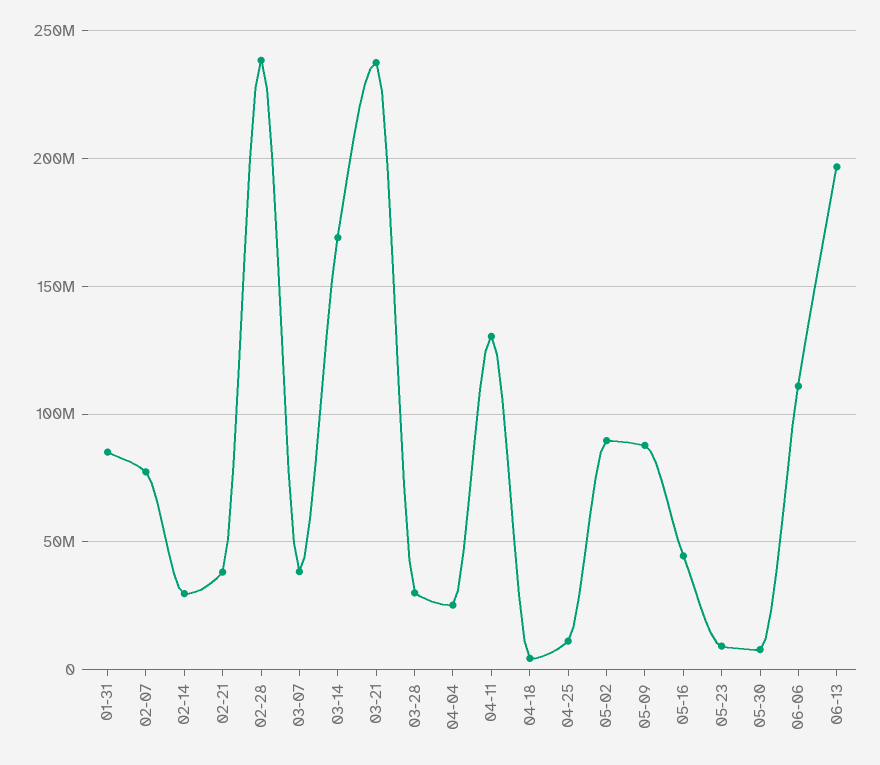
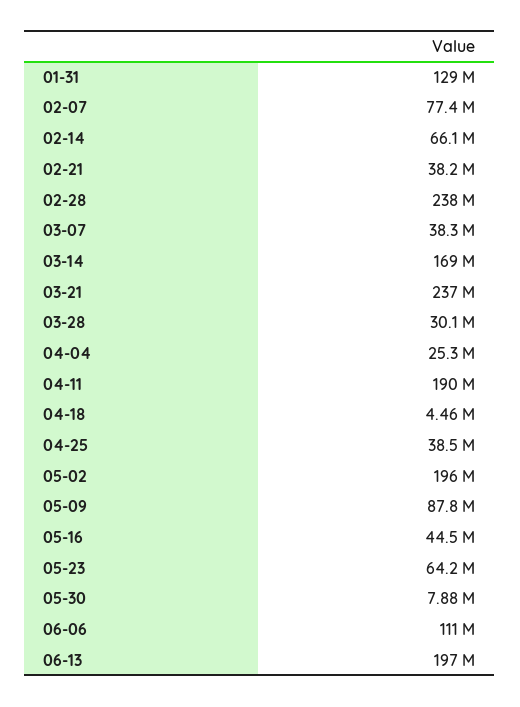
  {
-   "01-31": 85000000,
+   "01-31": 129000000,
    "02-07": 77400000,
-   "02-14": 30000000,
+   "02-14": 66100000,
    "02-21": 38200000,
    "02-28": 238000000,
    "03-07": 38300000,
    "03-14": 169000000,
    "03-21": 237000000,
    "03-28": 30100000,
    "04-04": 25300000,
-   "04-11": 130000000,
+   "04-11": 190000000,
    "04-18": 4460000,
-   "04-25": 10000000,
+   "04-25": 38500000,
-   "05-02": 90000000,
+   "05-02": 196000000,
    "05-09": 87800000,
    "05-16": 44500000,
-   "05-23": 10000000,
+   "05-23": 64200000,
    "05-30": 7880000,
    "06-06": 111000000,
    "06-13": 197000000
  }

